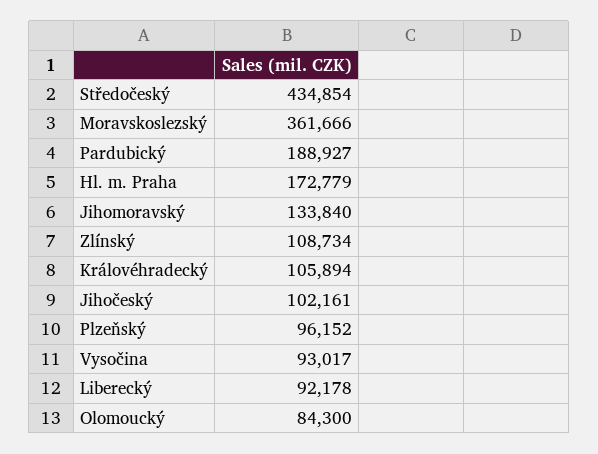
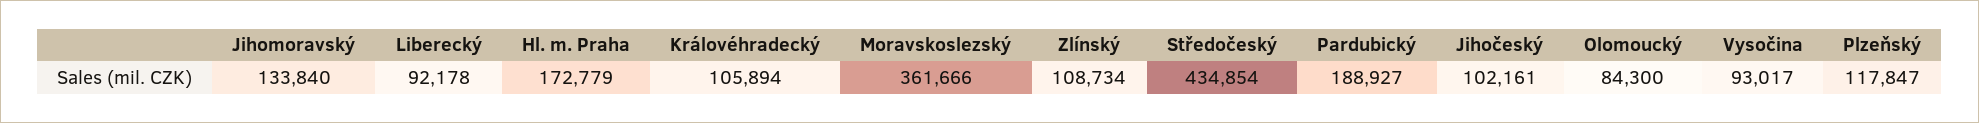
  {
    "Středočeský": 434854,
    "Moravskoslezský": 361666,
    "Pardubický": 188927,
    "Hl. m. Praha": 172779,
    "Jihomoravský": 133840,
    "Zlínský": 108734,
    "Královéhradecký": 105894,
    "Jihočeský": 102161,
-   "Plzeňský": 96152,
+   "Plzeňský": 117847,
    "Vysočina": 93017,
    "Liberecký": 92178,
    "Olomoucký": 84300
  }

